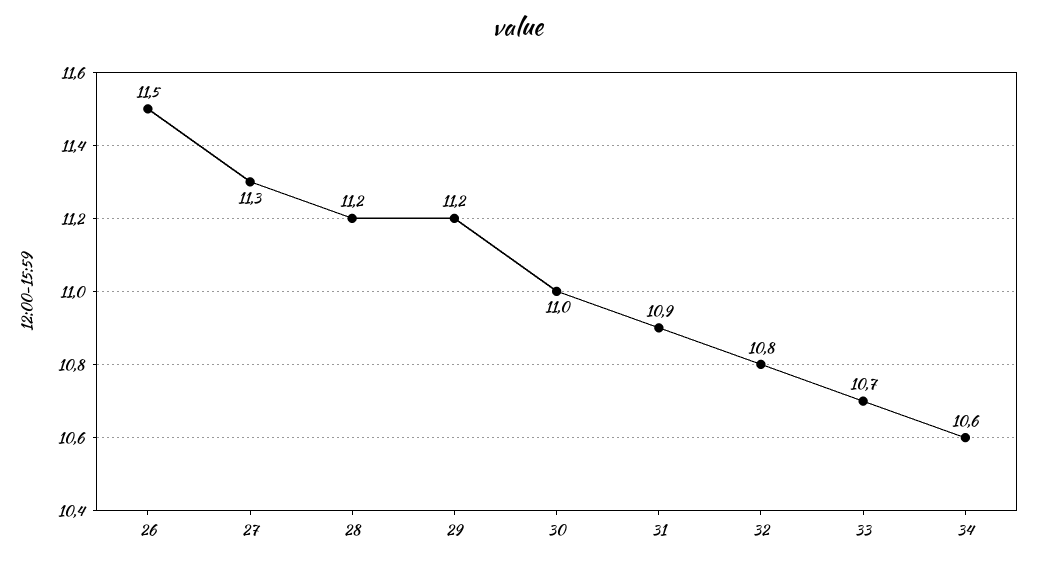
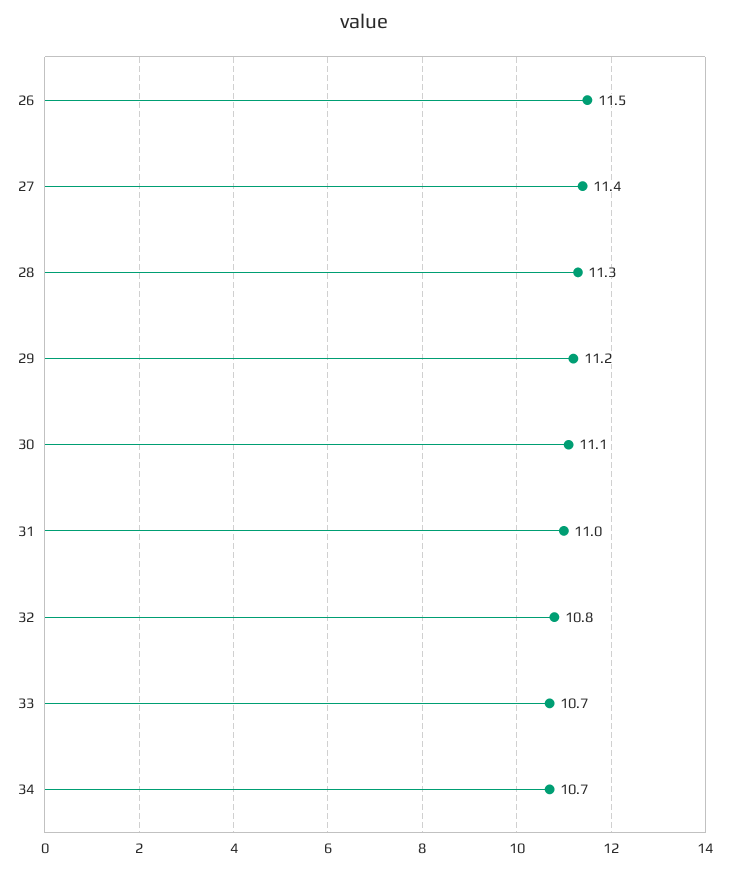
  {
    "26": 11.5,
-   "27": 11.3,
+   "27": 11.4,
-   "28": 11.2,
+   "28": 11.3,
    "29": 11.2,
-   "30": 11,
+   "30": 11.1,
-   "31": 10.9,
+   "31": 11,
    "32": 10.8,
    "33": 10.7,
-   "34": 10.6
+   "34": 10.7
  }

